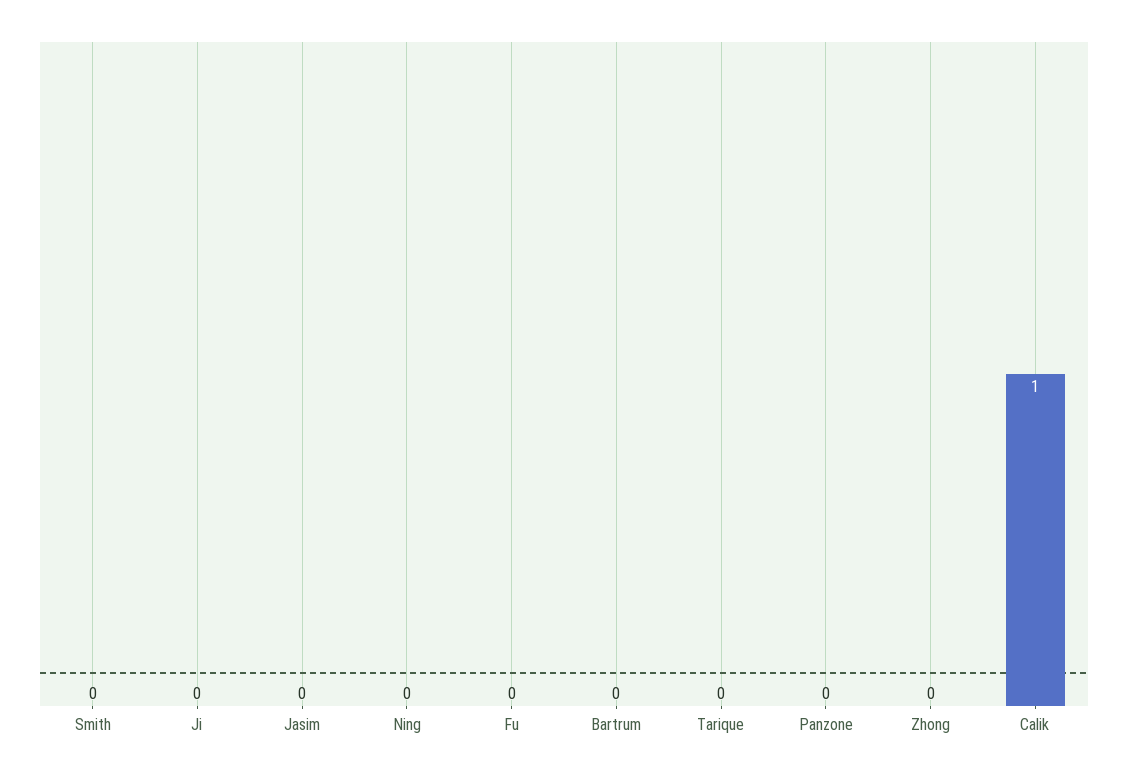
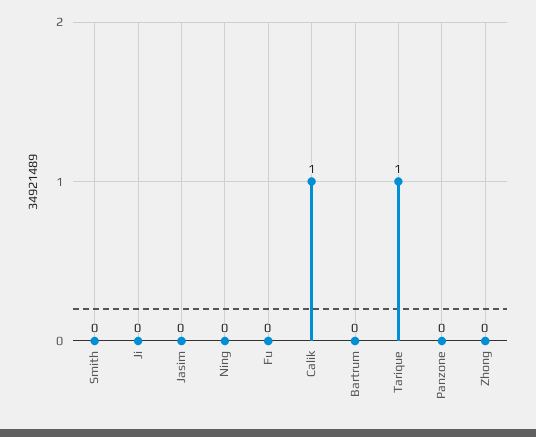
  {
    "Smith": 0,
    "Ji": 0,
    "Jasim": 0,
    "Ning": 0,
    "Fu": 0,
    "Bartrum": 0,
-   "Tarique": 0,
+   "Tarique": 1,
    "Panzone": 0,
    "Zhong": 0,
    "Calik": 1
  }

